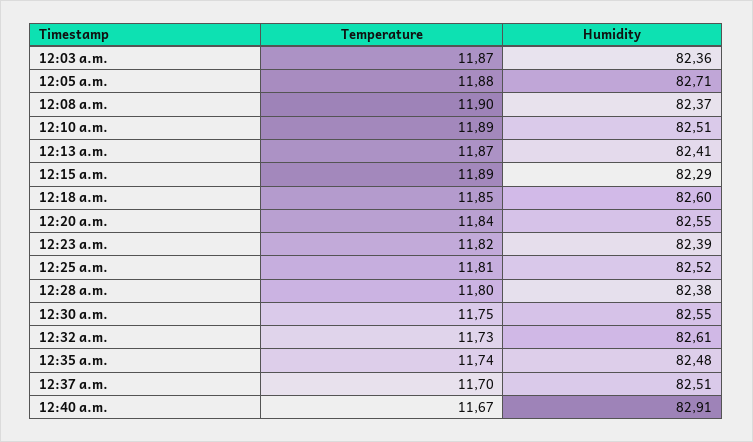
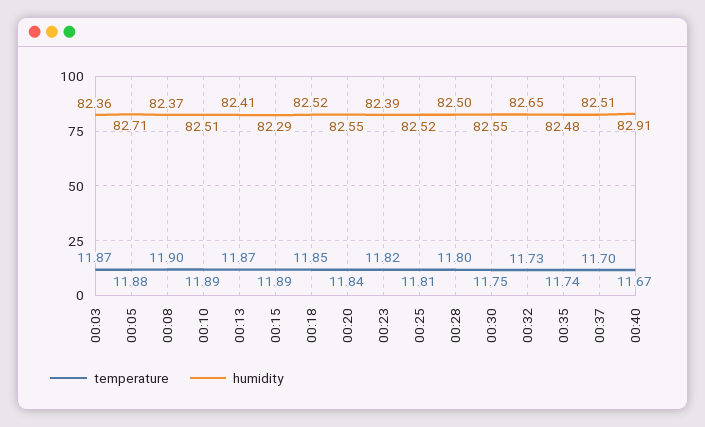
  {
    "Temperature": {
      "12:03 a.m.": 11.87,
      "12:05 a.m.": 11.88,
      "12:08 a.m.": 11.9,
      "12:10 a.m.": 11.89,
      "12:13 a.m.": 11.87,
      "12:15 a.m.": 11.89,
      "12:18 a.m.": 11.85,
      "12:20 a.m.": 11.84,
      "12:23 a.m.": 11.82,
      "12:25 a.m.": 11.81,
      "12:28 a.m.": 11.8,
      "12:30 a.m.": 11.75,
      "12:32 a.m.": 11.73,
      "12:35 a.m.": 11.74,
      "12:37 a.m.": 11.7,
      "12:40 a.m.": 11.67
    },
    "Humidity": {
      "12:03 a.m.": 82.36,
      "12:05 a.m.": 82.71,
      "12:08 a.m.": 82.37,
      "12:10 a.m.": 82.51,
      "12:13 a.m.": 82.41,
      "12:15 a.m.": 82.29,
-     "12:18 a.m.": 82.6,
+     "12:18 a.m.": 82.52,
      "12:20 a.m.": 82.55,
      "12:23 a.m.": 82.39,
      "12:25 a.m.": 82.52,
-     "12:28 a.m.": 82.38,
+     "12:28 a.m.": 82.5,
      "12:30 a.m.": 82.55,
-     "12:32 a.m.": 82.61,
+     "12:32 a.m.": 82.65,
      "12:35 a.m.": 82.48,
      "12:37 a.m.": 82.51,
      "12:40 a.m.": 82.91
    }
  }

